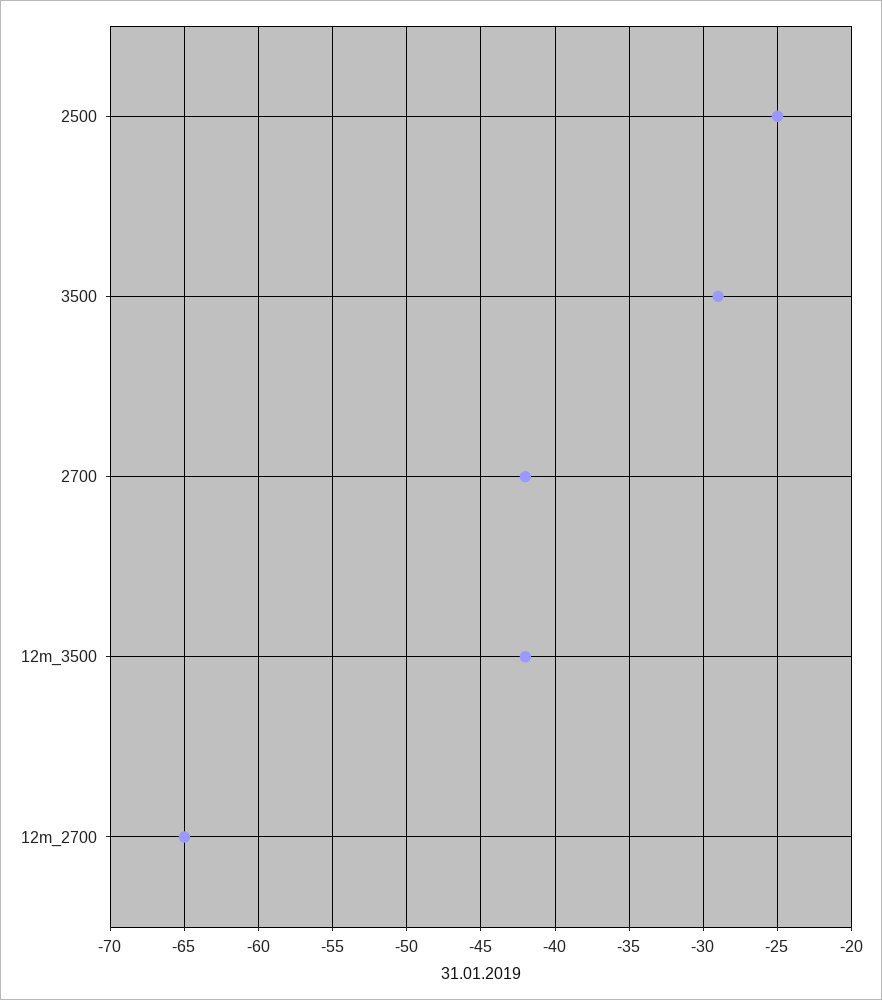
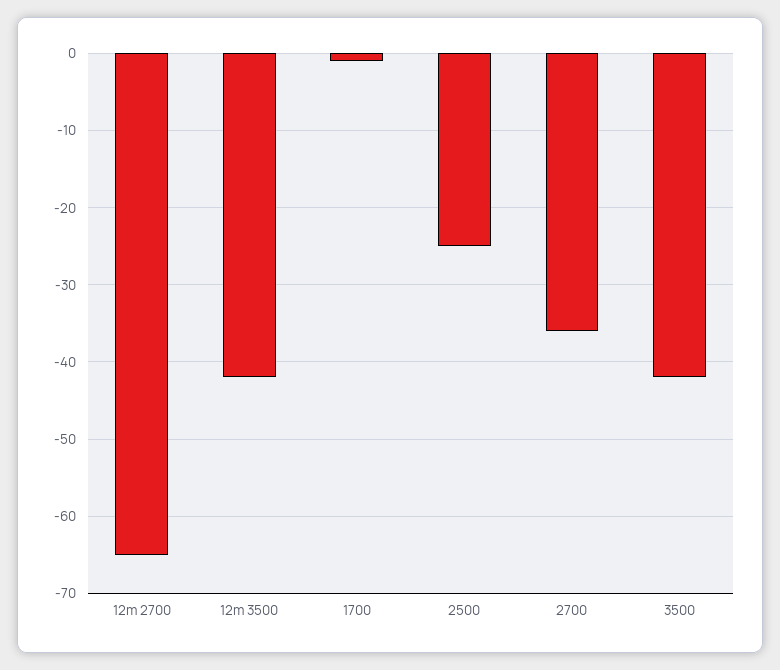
  {
    "2500": -25,
-   "3500": -29,
+   "3500": -42,
-   "2700": -42,
+   "2700": -36,
    "12m_3500": -42,
-   "12m_2700": -65
+   "12m_2700": -65,
+   "1700": -1
  }

